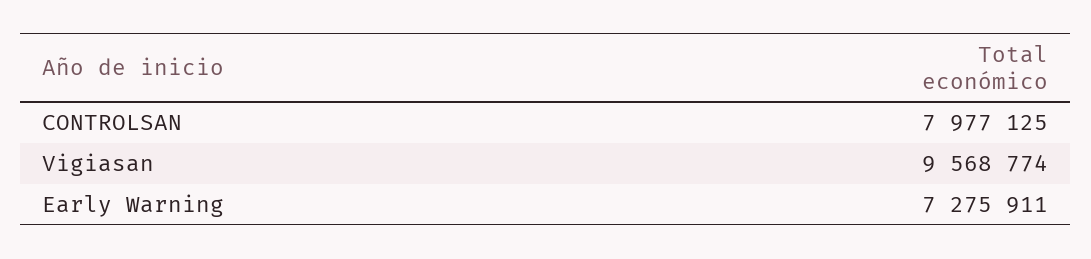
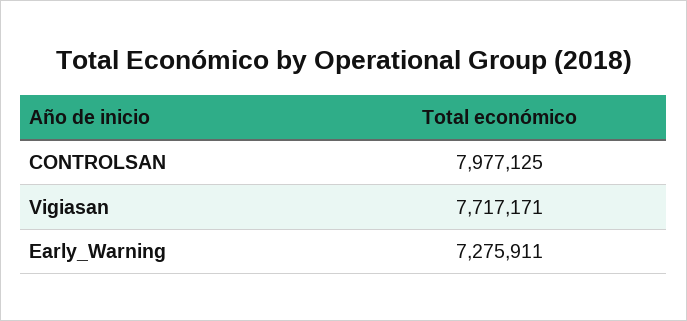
  {
    "CONTROLSAN": 7977125,
-   "Vigiasan": 9568774,
+   "Vigiasan": 7717171,
    "Early Warning": 7275911
  }

